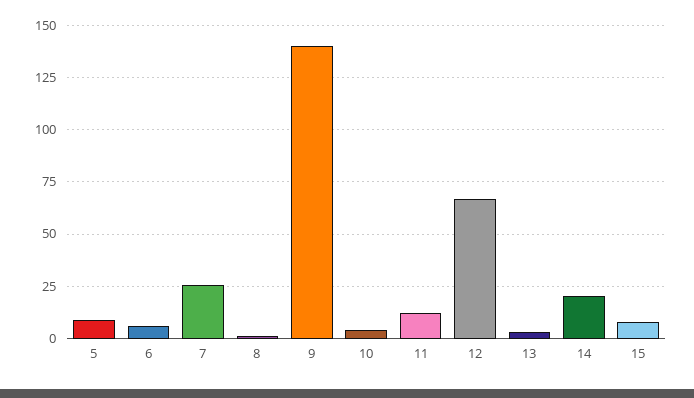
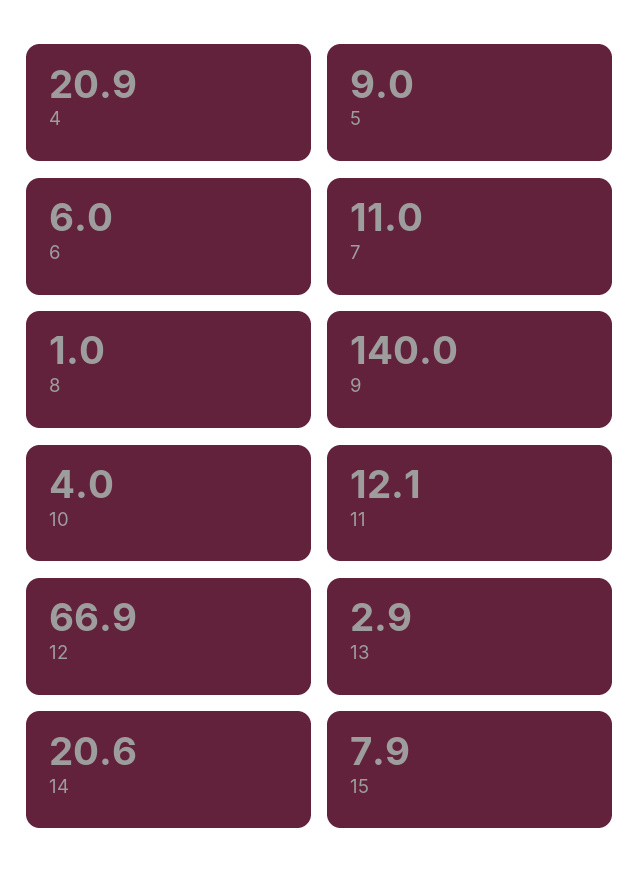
  {
    "5": 9,
    "6": 6,
-   "7": 25,
+   "7": 11,
    "8": 1,
    "9": 140,
    "10": 4,
    "11": 12.1,
    "12": 66.9,
    "13": 2.9,
    "14": 20.6,
-   "15": 7.9
+   "15": 7.9,
+   "4": 20.9
  }

